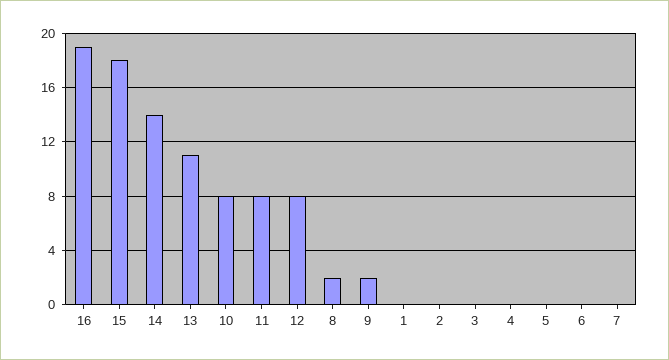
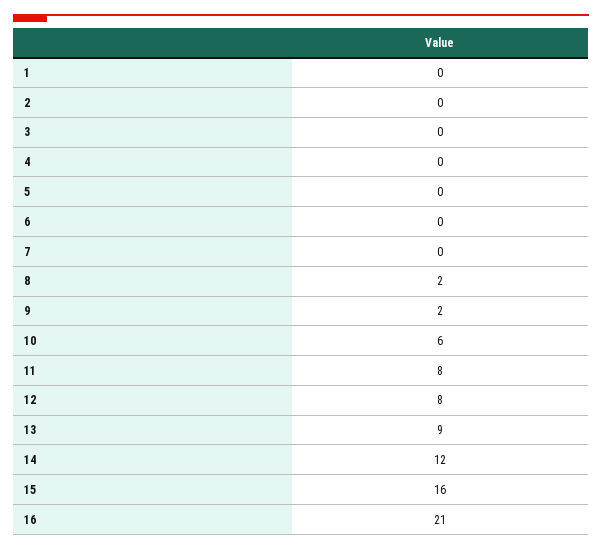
  {
-   "16": 19,
+   "16": 21,
-   "15": 18,
+   "15": 16,
-   "14": 14,
+   "14": 12,
-   "13": 11,
+   "13": 9,
-   "10": 8,
+   "10": 6,
    "11": 8,
    "12": 8,
    "8": 2,
    "9": 2,
    "1": 0,
    "2": 0,
    "3": 0,
    "4": 0,
    "5": 0,
    "6": 0,
    "7": 0
  }

